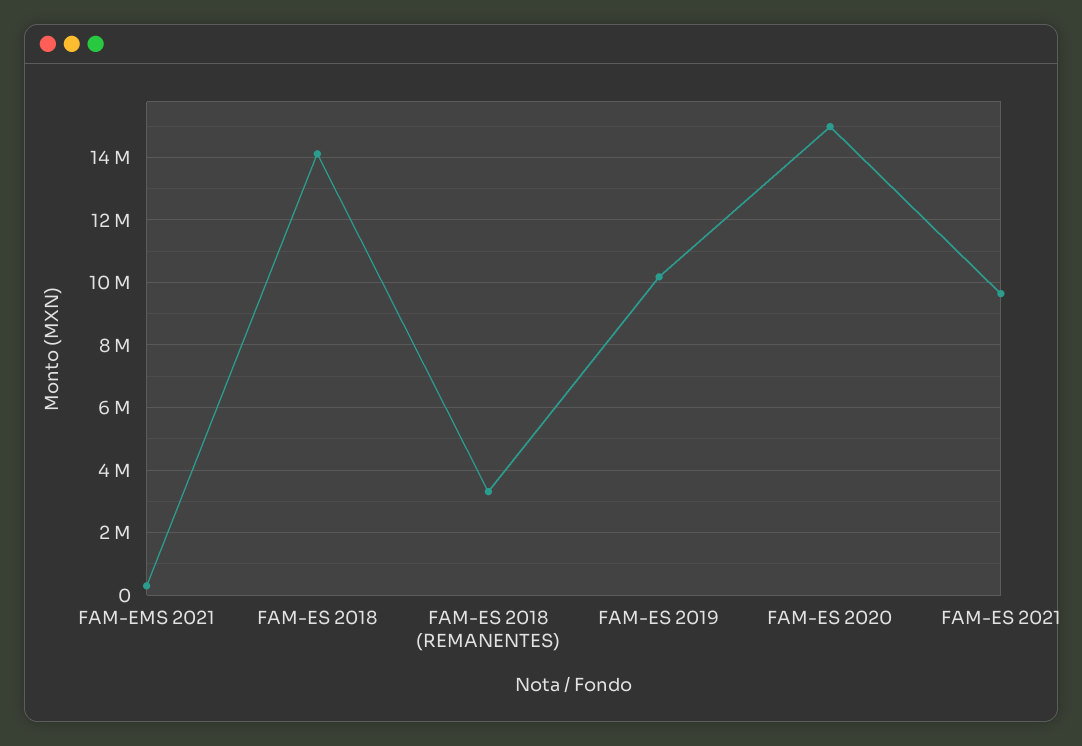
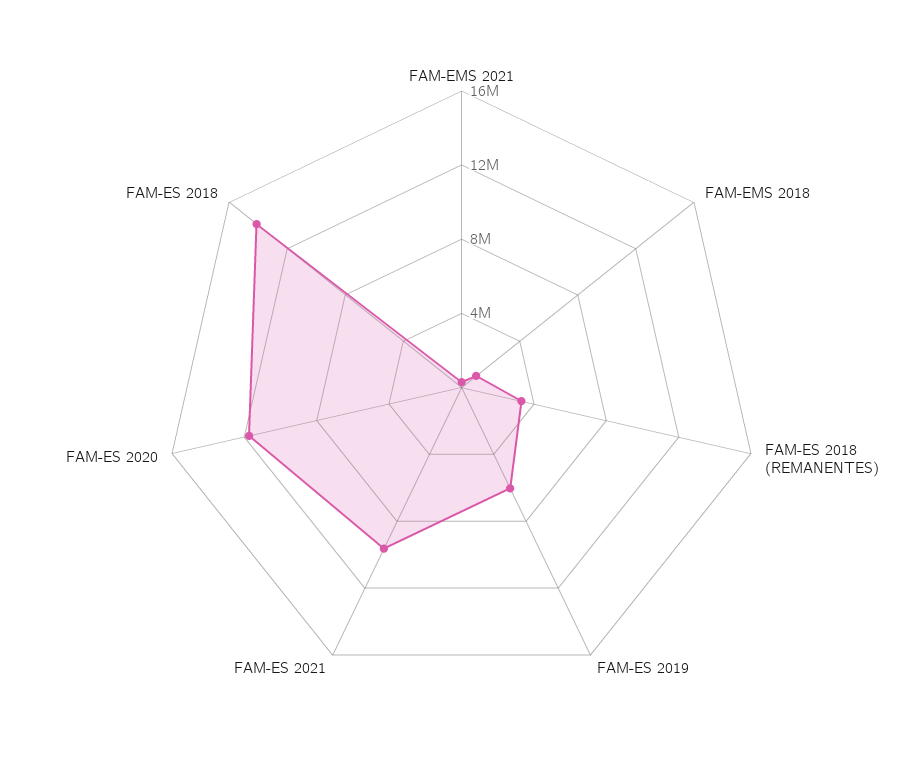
  {
    "FAM-EMS 2021": 200000,
    "FAM-ES 2018": 14200000,
    "FAM-ES 2018 (REMANENTES)": 3400000,
-   "FAM-ES 2019": 10200000,
+   "FAM-ES 2019": 6000000,
-   "FAM-ES 2020": 15000000,
+   "FAM-ES 2020": 12000000,
-   "FAM-ES 2021": 9600000
+   "FAM-ES 2021": 9600000,
+   "FAM-EMS 2018": 1000000
  }

